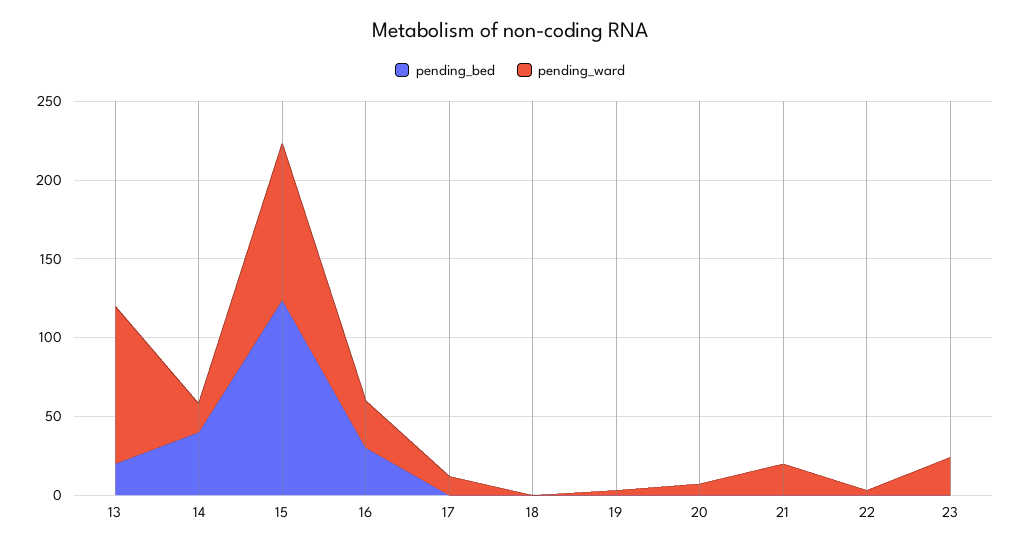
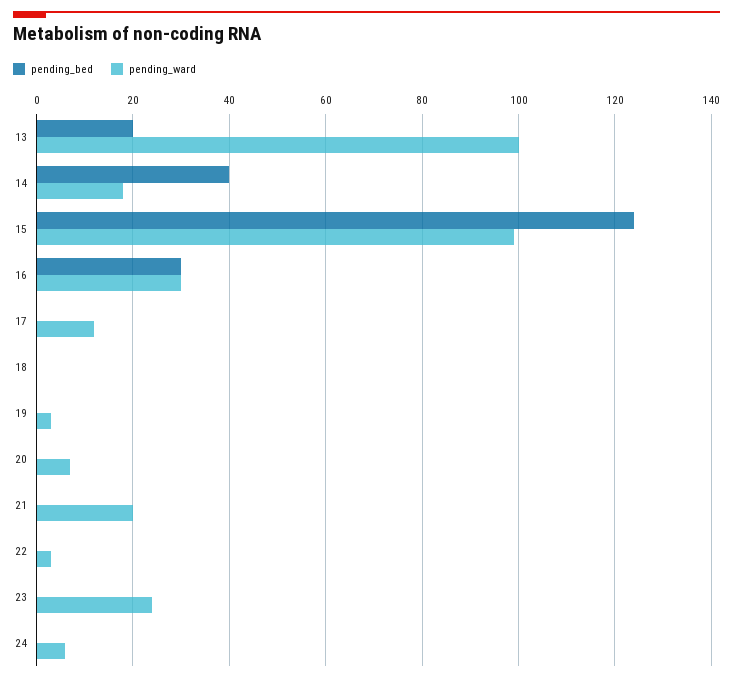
  {
    "pending_bed": {
      "13": 20,
      "14": 40,
      "15": 125,
      "16": 30,
      "17": 0,
      "18": 0,
      "19": 0,
      "20": 0,
      "21": 0,
      "22": 0,
-     "23": 0
+     "23": 0,
+     "24": 0
    },
    "pending_ward": {
      "13": 100,
      "14": 20,
      "15": 100,
      "16": 30,
      "17": 10,
      "18": 0,
      "19": 5,
      "20": 5,
      "21": 20,
      "22": 5,
-     "23": 25
+     "23": 25,
+     "24": 5
    }
  }

